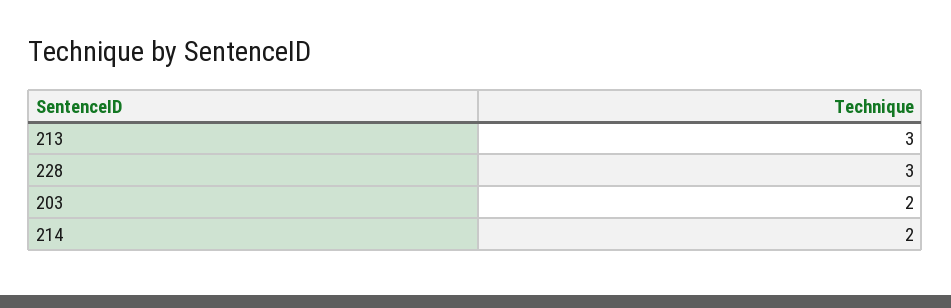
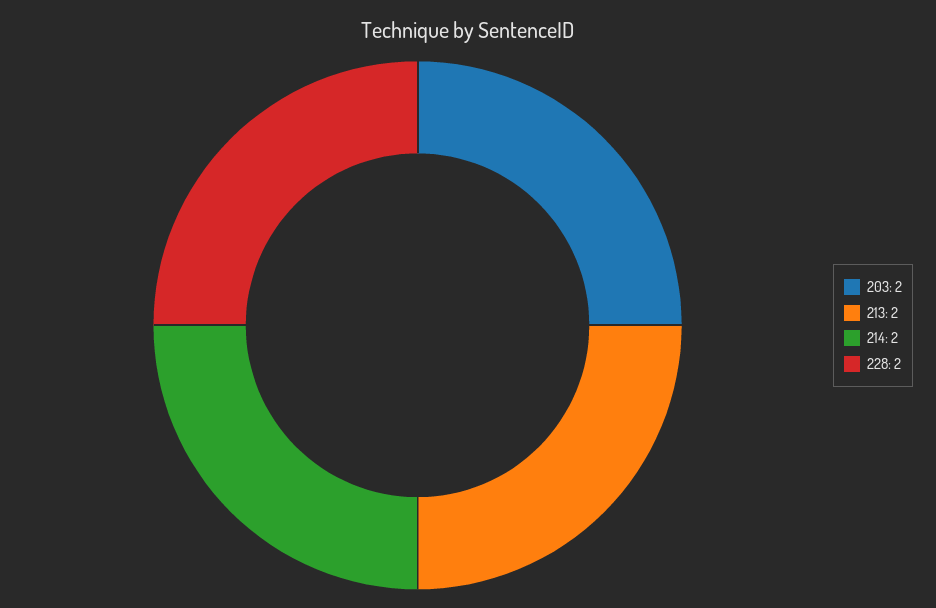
  {
-   "213": 3,
+   "213": 2,
-   "228": 3,
+   "228": 2,
    "203": 2,
    "214": 2
  }

